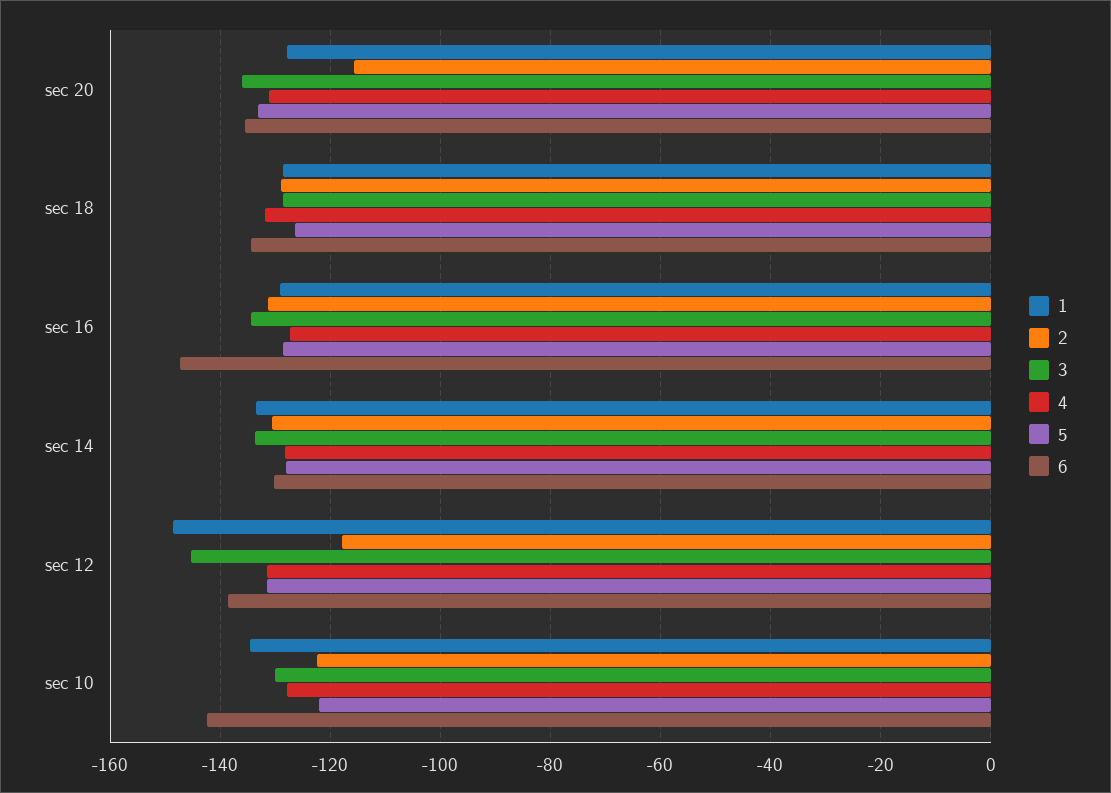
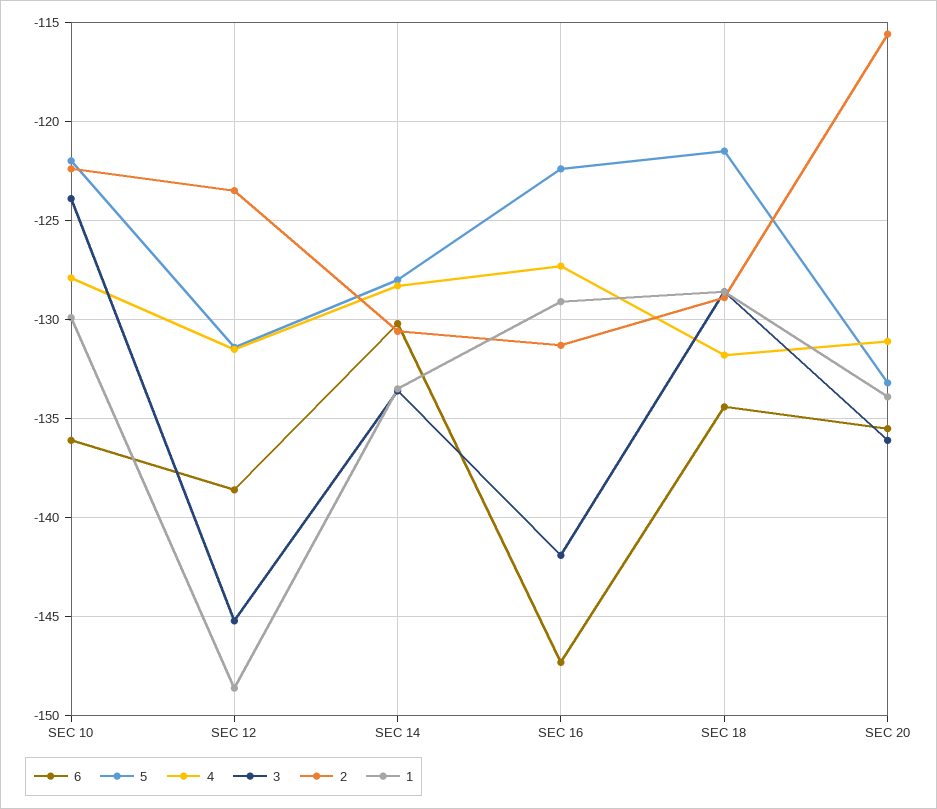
  {
    "1": {
-     "sec 20": -128,
+     "sec 20": -134,
      "sec 18": -128.5,
      "sec 16": -129,
      "sec 14": -133.5,
      "sec 12": -148.5,
-     "sec 10": -134
+     "sec 10": -130
    },
    "2": {
      "sec 20": -115.5,
      "sec 18": -129,
      "sec 16": -131.5,
      "sec 14": -130.5,
-     "sec 12": -118,
+     "sec 12": -123.5,
      "sec 10": -122.5
    },
    "3": {
      "sec 20": -136,
      "sec 18": -128.5,
-     "sec 16": -134,
+     "sec 16": -142,
      "sec 14": -133.5,
      "sec 12": -145,
-     "sec 10": -130
+     "sec 10": -124
    },
    "4": {
      "sec 20": -131,
      "sec 18": -132,
      "sec 16": -127.5,
      "sec 14": -128.5,
      "sec 12": -131.5,
      "sec 10": -128
    },
    "5": {
      "sec 20": -133,
-     "sec 18": -126,
+     "sec 18": -121.5,
-     "sec 16": -128,
+     "sec 16": -122.5,
      "sec 14": -128,
      "sec 12": -131.5,
      "sec 10": -122
    },
    "6": {
      "sec 20": -135.5,
      "sec 18": -134.5,
      "sec 16": -147.5,
      "sec 14": -130,
      "sec 12": -138.5,
-     "sec 10": -142
+     "sec 10": -136
    }
  }

